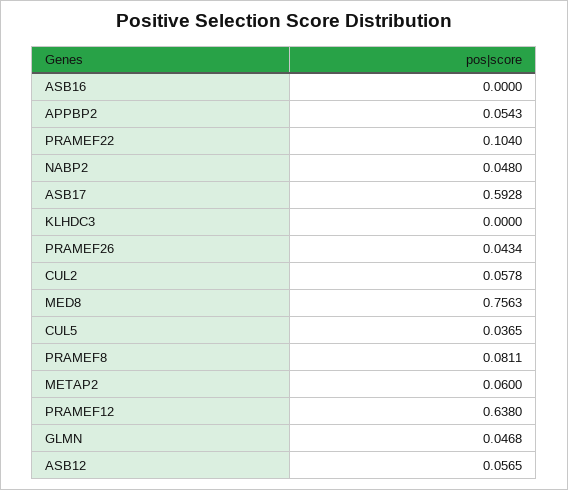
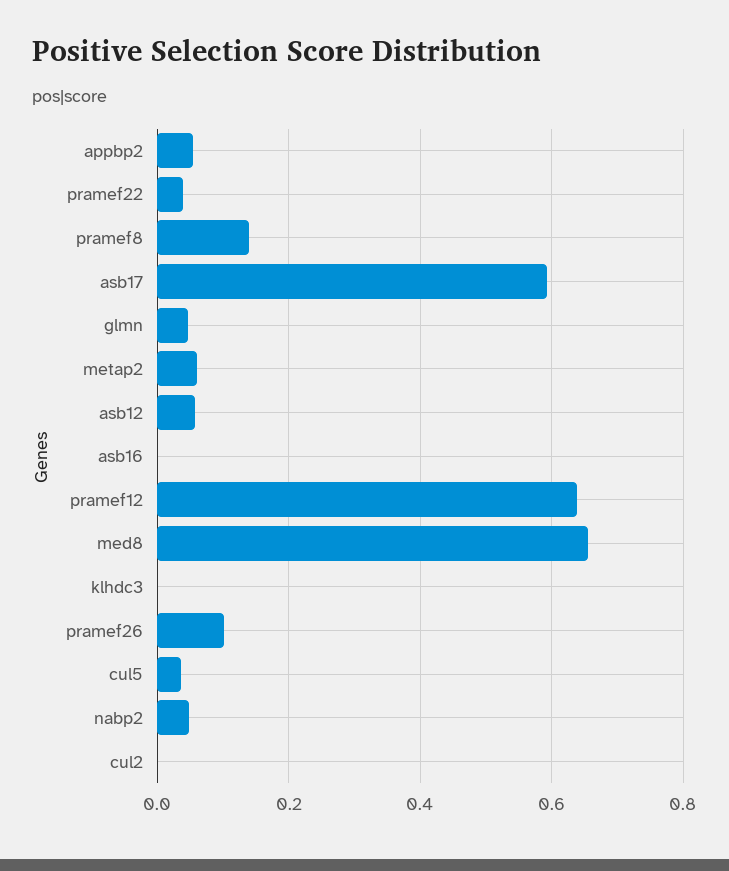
  {
    "ASB16": 0,
    "APPBP2": 0.0543,
-   "PRAMEF22": 0.104,
+   "PRAMEF22": 0.04,
    "NABP2": 0.048,
    "ASB17": 0.5928,
    "KLHDC3": 0,
-   "PRAMEF26": 0.0434,
+   "PRAMEF26": 0.1,
-   "CUL2": 0.0578,
+   "CUL2": 0,
-   "MED8": 0.7563,
+   "MED8": 0.66,
    "CUL5": 0.0365,
-   "PRAMEF8": 0.0811,
+   "PRAMEF8": 0.14,
    "METAP2": 0.06,
    "PRAMEF12": 0.638,
    "GLMN": 0.0468,
    "ASB12": 0.0565
  }

